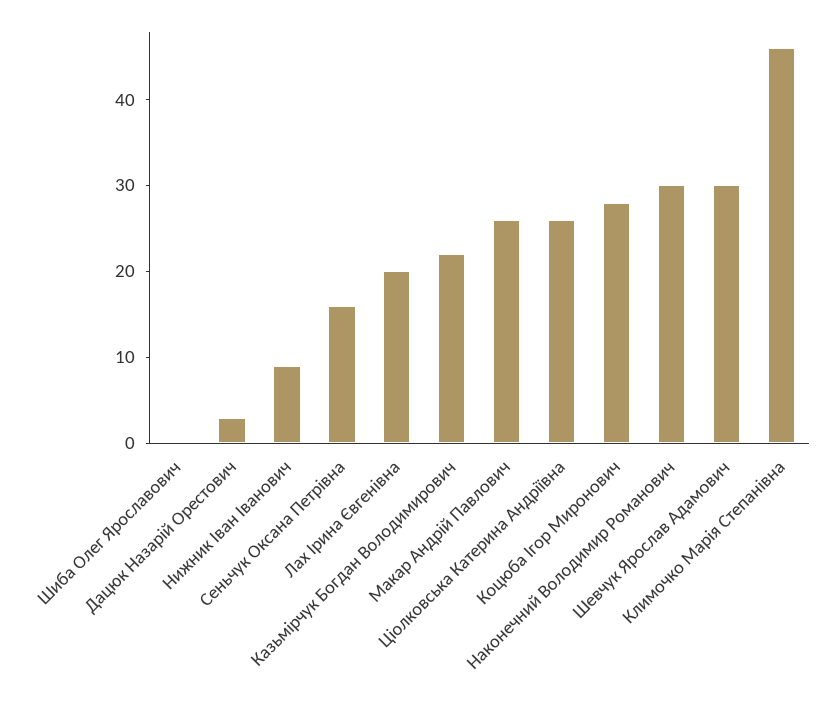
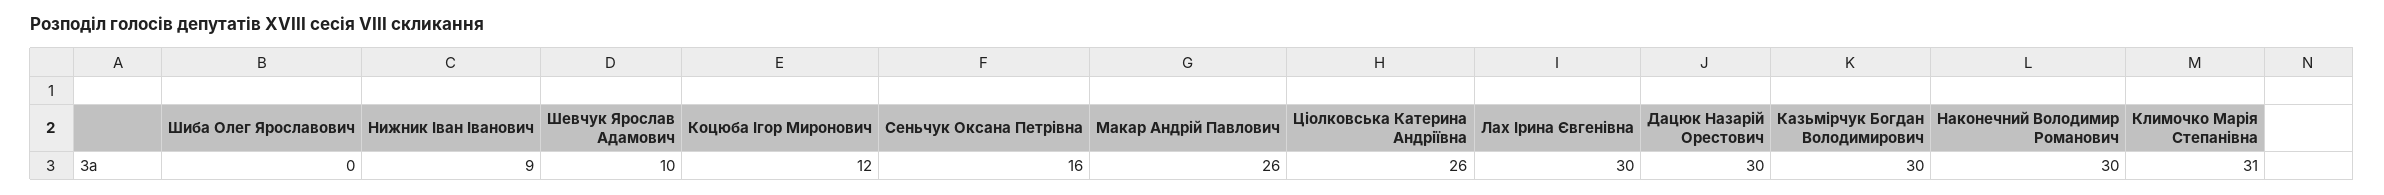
  {
    "Шиба Олег Ярославович": 0,
-   "Дацюк Назарій Орестович": 3,
+   "Дацюк Назарій Орестович": 30,
    "Нижник Іван Іванович": 9,
    "Сеньчук Оксана Петрівна": 16,
-   "Лах Ірина Євгенівна": 20,
+   "Лах Ірина Євгенівна": 30,
-   "Казьмірчук Богдан Володимирович": 22,
+   "Казьмірчук Богдан Володимирович": 30,
    "Макар Андрій Павлович": 26,
    "Ціолковська Катерина Андріївна": 26,
-   "Коцюба Ігор Миронович": 28,
+   "Коцюба Ігор Миронович": 12,
    "Наконечний Володимир Романович": 30,
-   "Шевчук Ярослав Адамович": 30,
+   "Шевчук Ярослав Адамович": 10,
-   "Климочко Марія Степанівна": 46
+   "Климочко Марія Степанівна": 31
  }

